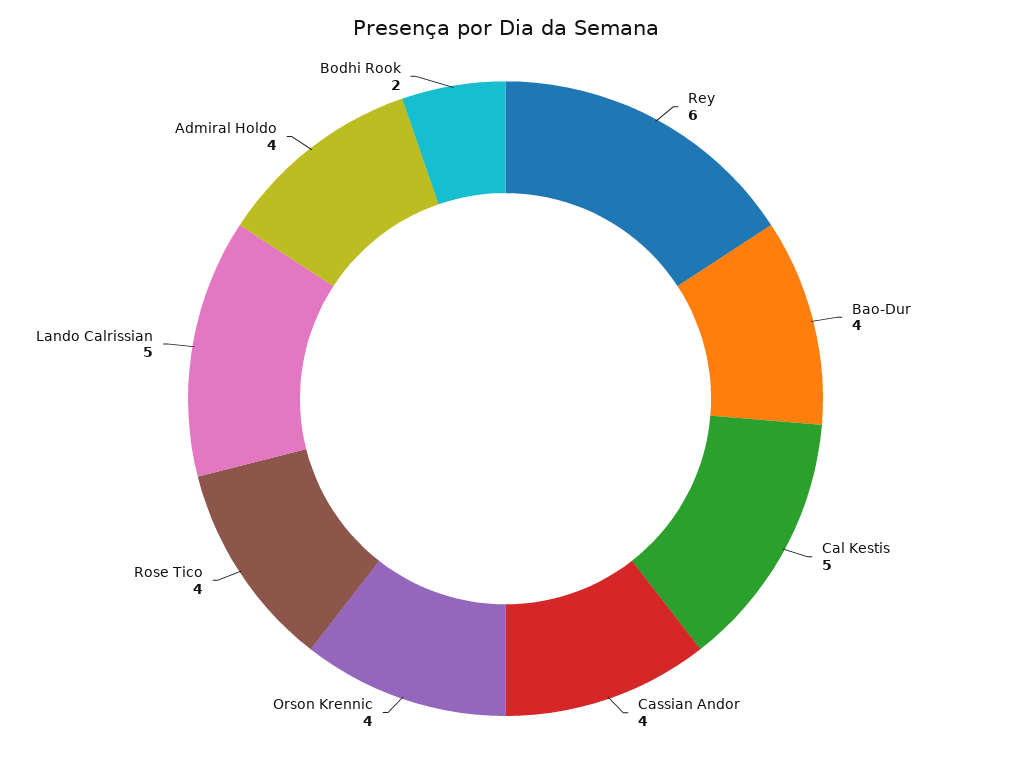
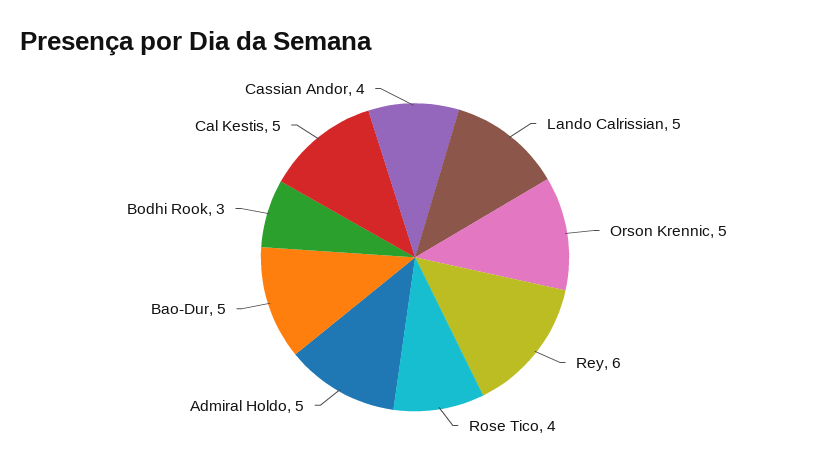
  {
    "Rey": 6,
-   "Bao-Dur": 4,
+   "Bao-Dur": 5,
    "Cal Kestis": 5,
    "Cassian Andor": 4,
-   "Orson Krennic": 4,
+   "Orson Krennic": 5,
    "Rose Tico": 4,
    "Lando Calrissian": 5,
-   "Admiral Holdo": 4,
+   "Admiral Holdo": 5,
-   "Bodhi Rook": 2
+   "Bodhi Rook": 3
  }

